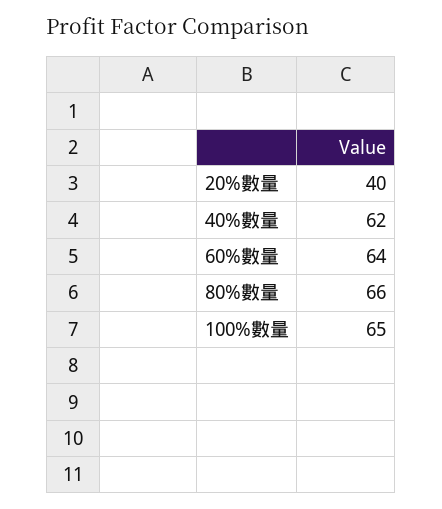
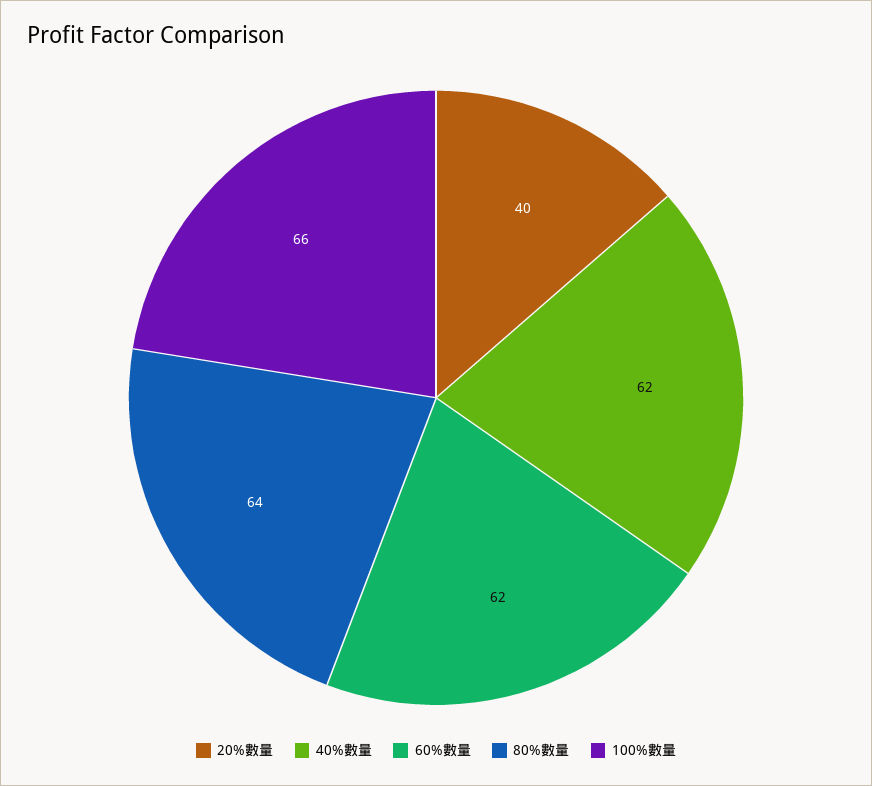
  {
    "20%數量": 40,
    "40%數量": 62,
-   "60%數量": 64,
+   "60%數量": 62,
-   "80%數量": 66,
+   "80%數量": 64,
-   "100%數量": 65
+   "100%數量": 66
  }

